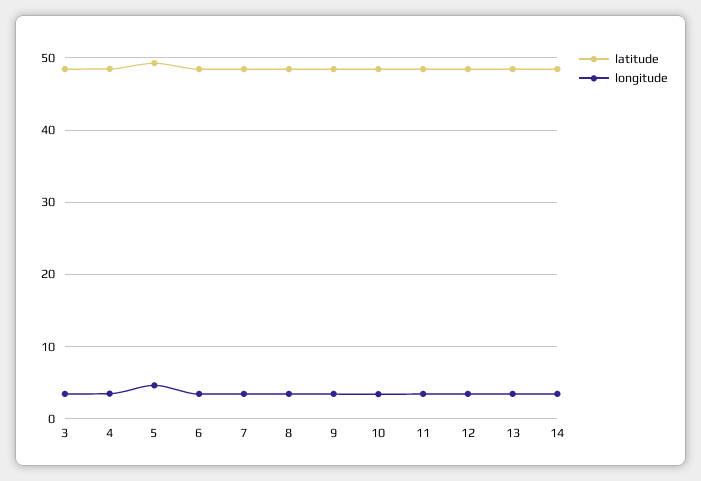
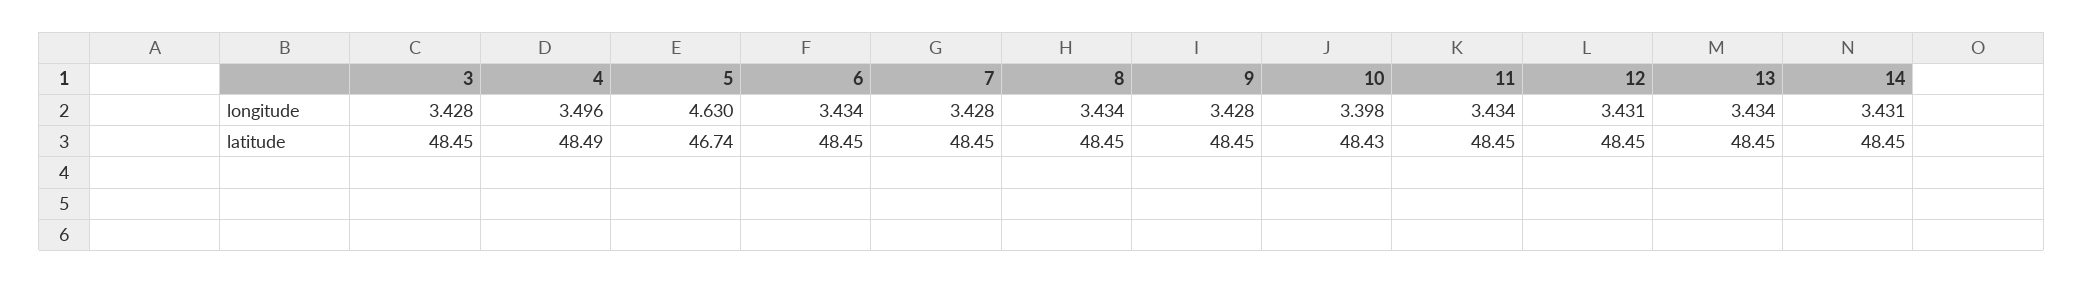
  {
    "latitude": {
      "3": 48.45,
      "4": 48.49,
-     "5": 49,
+     "5": 46.74,
      "6": 48.45,
      "7": 48.45,
      "8": 48.45,
      "9": 48.45,
      "10": 48.43,
      "11": 48.45,
      "12": 48.45,
      "13": 48.45,
      "14": 48.45
    },
    "longitude": {
      "3": 3.428,
      "4": 3.496,
      "5": 4.63,
      "6": 3.434,
      "7": 3.428,
      "8": 3.434,
      "9": 3.428,
      "10": 3.398,
      "11": 3.434,
      "12": 3.431,
      "13": 3.434,
      "14": 3.431
    }
  }

